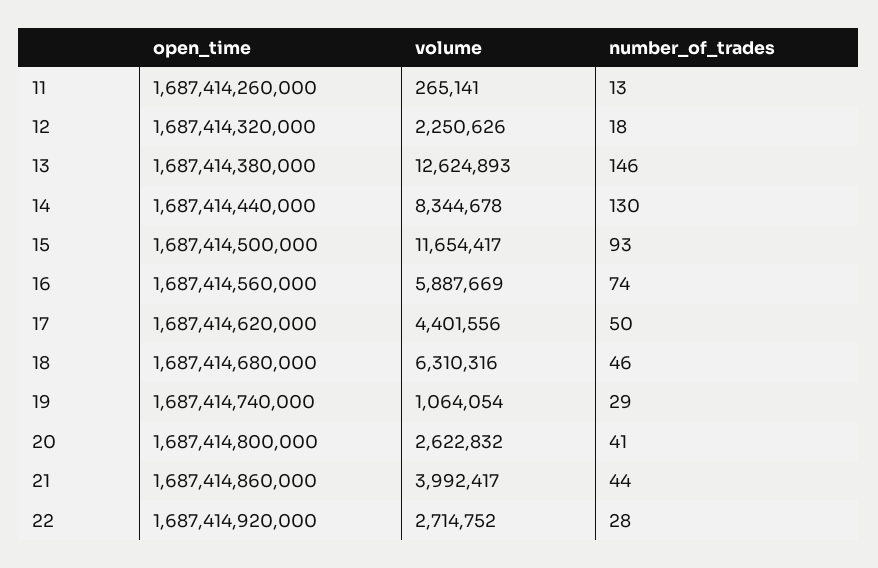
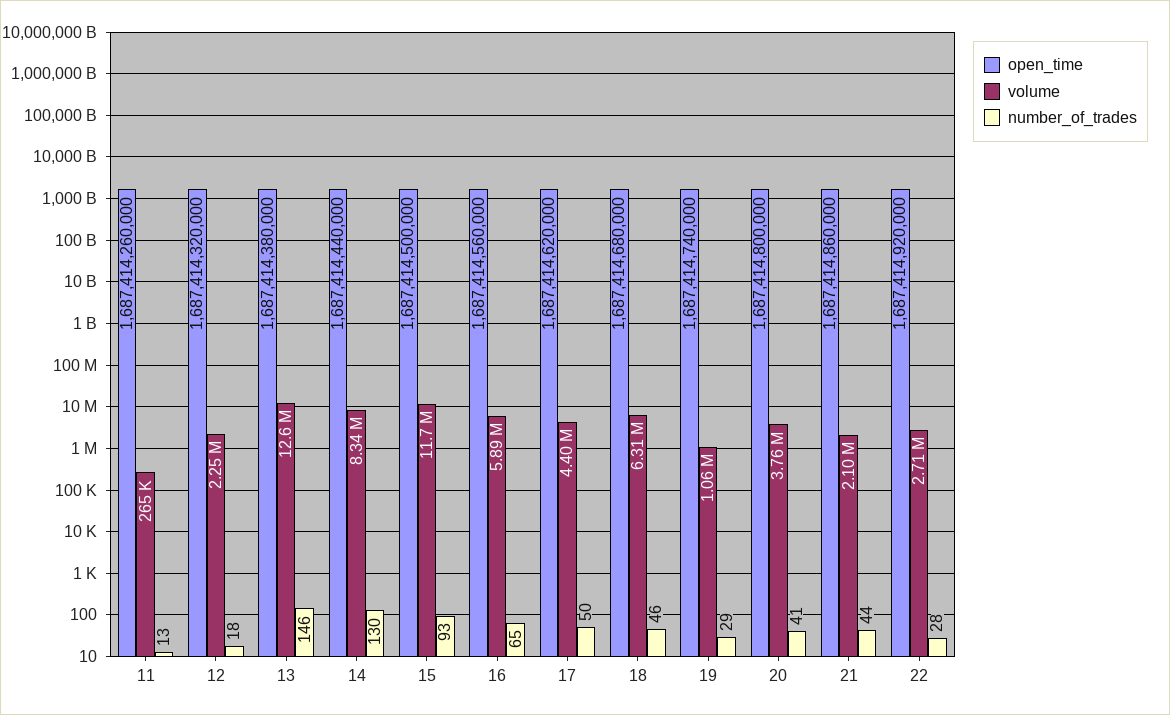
  {
    "open_time": {
      "11": 1687414260000,
      "12": 1687414320000,
      "13": 1687414380000,
      "14": 1687414440000,
      "15": 1687414500000,
      "16": 1687414560000,
      "17": 1687414620000,
      "18": 1687414680000,
      "19": 1687414740000,
      "20": 1687414800000,
      "21": 1687414860000,
      "22": 1687414920000
    },
    "volume": {
      "11": 265141,
      "12": 2250626,
      "13": 12624893,
      "14": 8344678,
      "15": 11654417,
      "16": 5887669,
      "17": 4401556,
      "18": 6310316,
      "19": 1064054,
-     "20": 2622832,
+     "20": 3760000,
-     "21": 3992417,
+     "21": 2100000,
      "22": 2714752
    },
    "number_of_trades": {
      "11": 13,
      "12": 18,
      "13": 146,
      "14": 130,
      "15": 93,
-     "16": 74,
+     "16": 65,
      "17": 50,
      "18": 46,
      "19": 29,
      "20": 41,
      "21": 44,
      "22": 28
    }
  }

